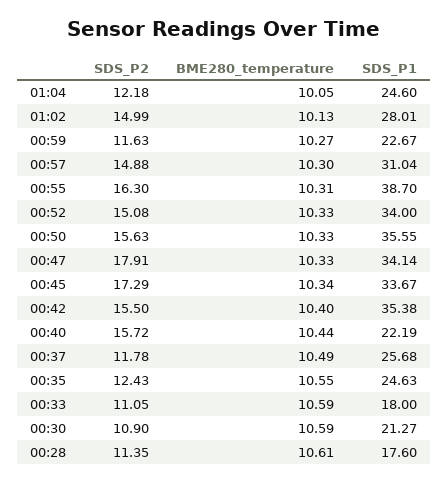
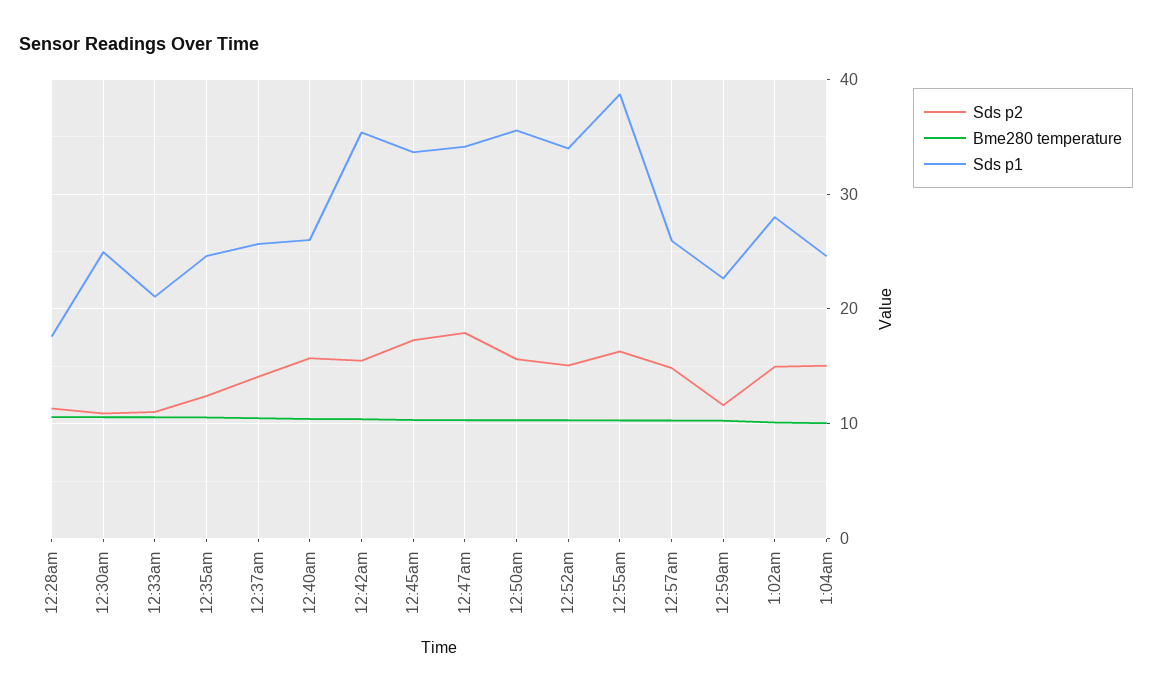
  {
    "SDS_P2": {
-     "01:04": 12.18,
+     "01:04": 15,
      "01:02": 14.99,
      "00:59": 11.63,
      "00:57": 14.88,
      "00:55": 16.3,
      "00:52": 15.08,
      "00:50": 15.63,
      "00:47": 17.91,
      "00:45": 17.29,
      "00:42": 15.5,
      "00:40": 15.72,
-     "00:37": 11.78,
+     "00:37": 14,
      "00:35": 12.43,
      "00:33": 11.05,
      "00:30": 10.9,
      "00:28": 11.35
    },
    "BME280_temperature": {
      "01:04": 10.05,
      "01:02": 10.13,
      "00:59": 10.27,
      "00:57": 10.3,
      "00:55": 10.31,
      "00:52": 10.33,
      "00:50": 10.33,
      "00:47": 10.33,
      "00:45": 10.34,
      "00:42": 10.4,
      "00:40": 10.44,
      "00:37": 10.49,
      "00:35": 10.55,
      "00:33": 10.59,
      "00:30": 10.59,
      "00:28": 10.61
    },
    "SDS_P1": {
      "01:04": 24.6,
      "01:02": 28.01,
      "00:59": 22.67,
-     "00:57": 31.04,
+     "00:57": 26,
      "00:55": 38.7,
      "00:52": 34,
      "00:50": 35.55,
      "00:47": 34.14,
      "00:45": 33.67,
      "00:42": 35.38,
-     "00:40": 22.19,
+     "00:40": 26,
      "00:37": 25.68,
      "00:35": 24.63,
-     "00:33": 18,
+     "00:33": 21,
-     "00:30": 21.27,
+     "00:30": 25,
      "00:28": 17.6
    }
  }

